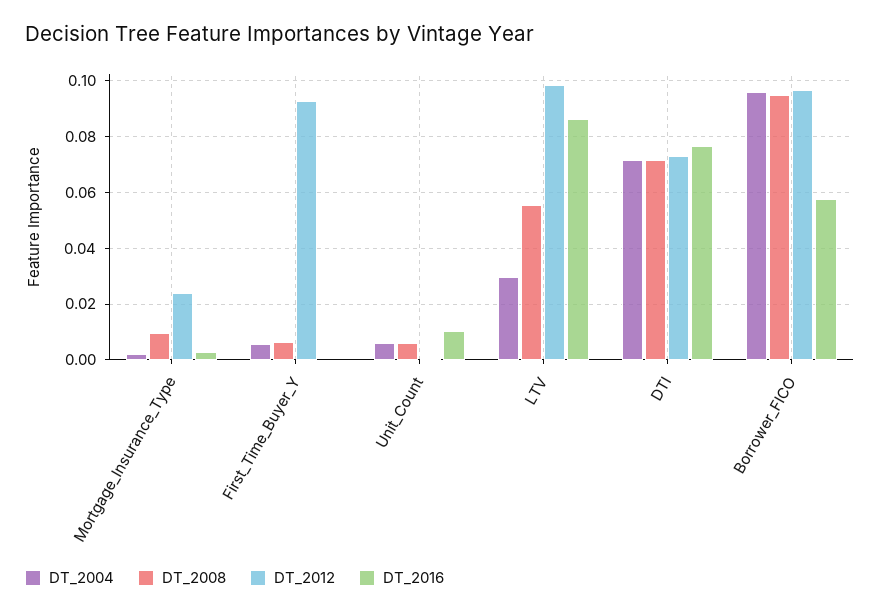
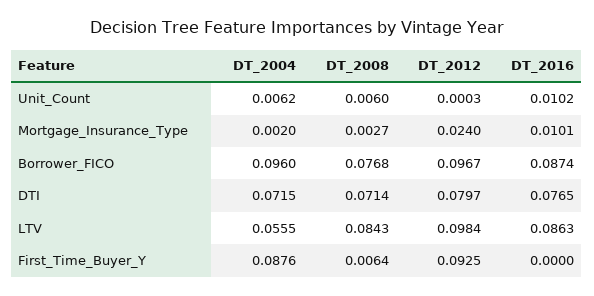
  {
    "DT_2004": {
      "Mortgage_Insurance_Type": 0.002,
-     "First_Time_Buyer_Y": 0.005,
+     "First_Time_Buyer_Y": 0.0876,
      "Unit_Count": 0.0062,
-     "LTV": 0.03,
+     "LTV": 0.0555,
      "DTI": 0.0715,
      "Borrower_FICO": 0.096
    },
    "DT_2008": {
-     "Mortgage_Insurance_Type": 0.01,
+     "Mortgage_Insurance_Type": 0.0027,
      "First_Time_Buyer_Y": 0.0064,
      "Unit_Count": 0.006,
-     "LTV": 0.055,
+     "LTV": 0.0843,
      "DTI": 0.0714,
-     "Borrower_FICO": 0.095
+     "Borrower_FICO": 0.0768
    },
    "DT_2012": {
      "Mortgage_Insurance_Type": 0.024,
      "First_Time_Buyer_Y": 0.0925,
      "Unit_Count": 0.0003,
      "LTV": 0.0984,
-     "DTI": 0.0725,
+     "DTI": 0.0797,
      "Borrower_FICO": 0.0967
    },
    "DT_2016": {
-     "Mortgage_Insurance_Type": 0.0025,
+     "Mortgage_Insurance_Type": 0.0101,
      "First_Time_Buyer_Y": 0,
      "Unit_Count": 0.0102,
      "LTV": 0.0863,
      "DTI": 0.0765,
-     "Borrower_FICO": 0.0575
+     "Borrower_FICO": 0.0874
    }
  }

